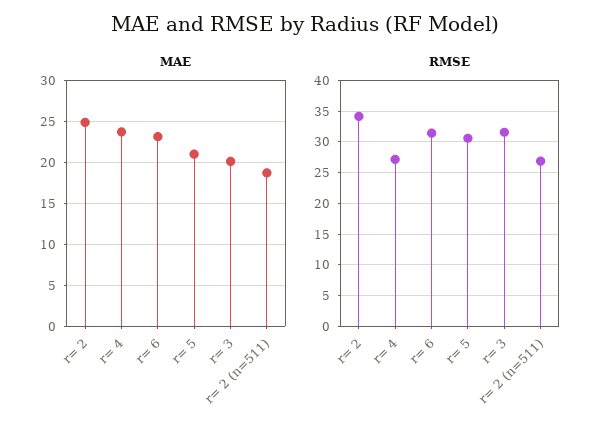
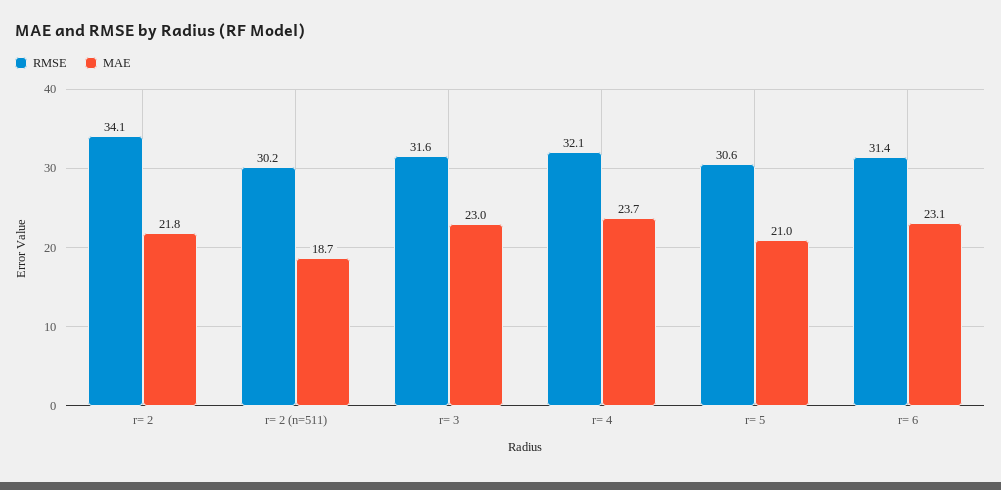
  {
    "MAE": {
-     "r= 2": 25,
+     "r= 2": 21.8,
      "r= 4": 23.7,
      "r= 6": 23.1,
      "r= 5": 21,
-     "r= 3": 20,
+     "r= 3": 23,
      "r= 2 (n=511)": 18.7
    },
    "RMSE": {
      "r= 2": 34.1,
-     "r= 4": 27,
+     "r= 4": 32.1,
      "r= 6": 31.4,
      "r= 5": 30.6,
      "r= 3": 31.6,
-     "r= 2 (n=511)": 27
+     "r= 2 (n=511)": 30.2
    }
  }

